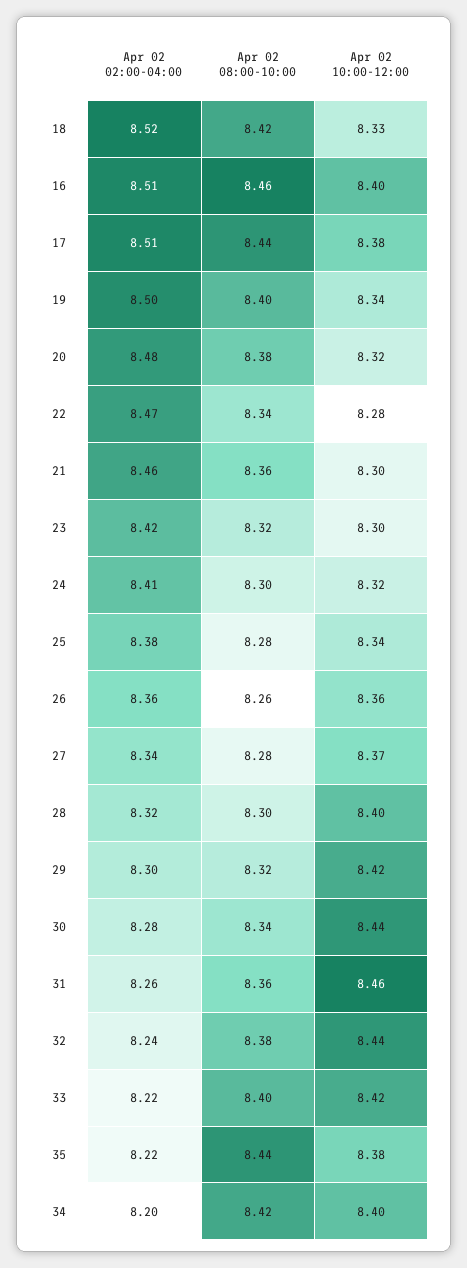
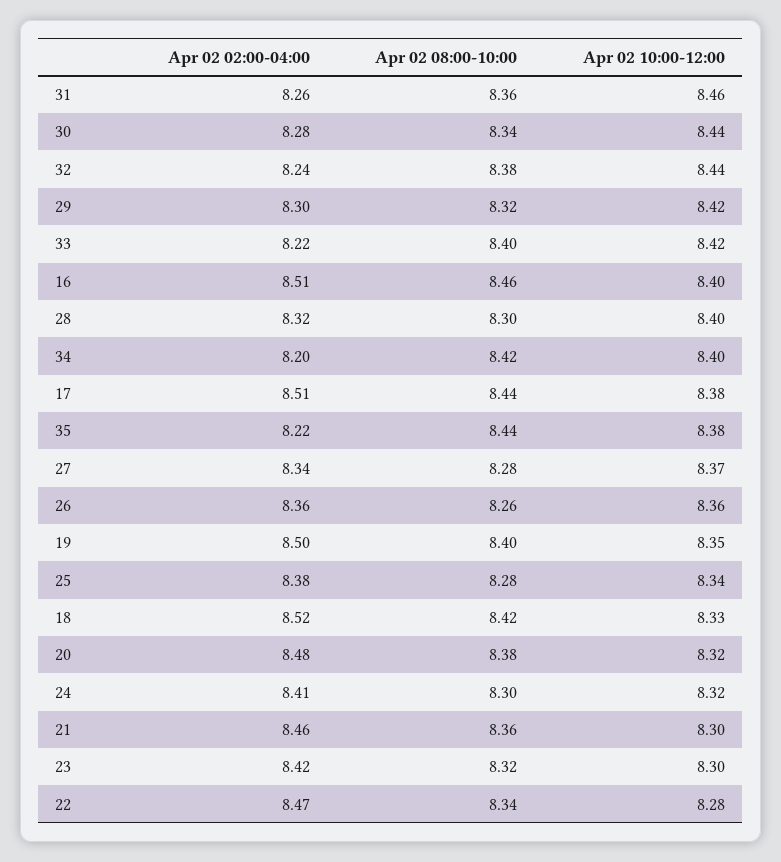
  {
    "Apr 02 02:00-04:00": {
      "18": 8.52,
      "16": 8.51,
      "17": 8.51,
      "19": 8.5,
      "20": 8.48,
      "22": 8.47,
      "21": 8.46,
      "23": 8.42,
      "24": 8.41,
      "25": 8.38,
      "26": 8.36,
      "27": 8.34,
      "28": 8.32,
      "29": 8.3,
      "30": 8.28,
      "31": 8.26,
      "32": 8.24,
      "33": 8.22,
      "35": 8.22,
      "34": 8.2
    },
    "Apr 02 08:00-10:00": {
      "18": 8.42,
      "16": 8.46,
      "17": 8.44,
      "19": 8.4,
      "20": 8.38,
      "22": 8.34,
      "21": 8.36,
      "23": 8.32,
      "24": 8.3,
      "25": 8.28,
      "26": 8.26,
      "27": 8.28,
      "28": 8.3,
      "29": 8.32,
      "30": 8.34,
      "31": 8.36,
      "32": 8.38,
      "33": 8.4,
      "35": 8.44,
      "34": 8.42
    },
    "Apr 02 10:00-12:00": {
      "18": 8.33,
      "16": 8.4,
      "17": 8.38,
-     "19": 8.34,
+     "19": 8.35,
      "20": 8.32,
      "22": 8.28,
      "21": 8.3,
      "23": 8.3,
      "24": 8.32,
      "25": 8.34,
      "26": 8.36,
      "27": 8.37,
      "28": 8.4,
      "29": 8.42,
      "30": 8.44,
      "31": 8.46,
      "32": 8.44,
      "33": 8.42,
      "35": 8.38,
      "34": 8.4
    }
  }

